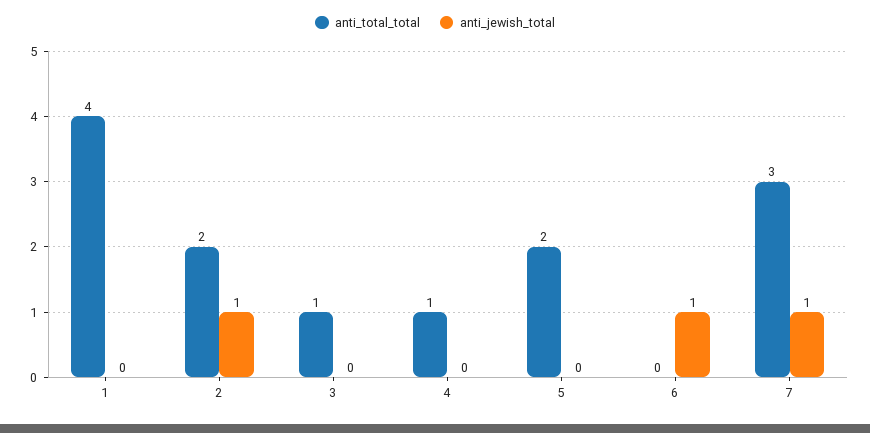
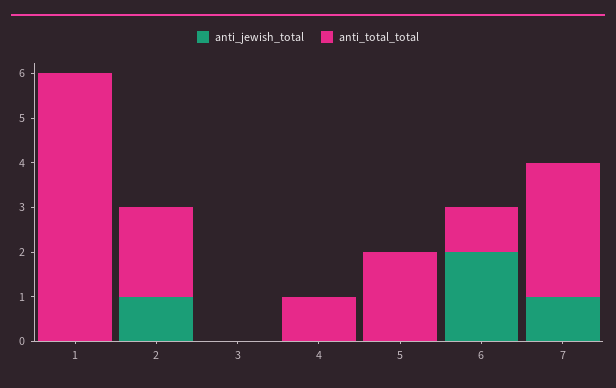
  {
    "anti_total_total": {
-     "1": 4,
+     "1": 6,
      "2": 2,
-     "3": 1,
+     "3": 0,
      "4": 1,
      "5": 2,
-     "6": 0,
+     "6": 1,
      "7": 3
    },
    "anti_jewish_total": {
      "1": 0,
      "2": 1,
      "3": 0,
      "4": 0,
      "5": 0,
-     "6": 1,
+     "6": 2,
      "7": 1
    }
  }

